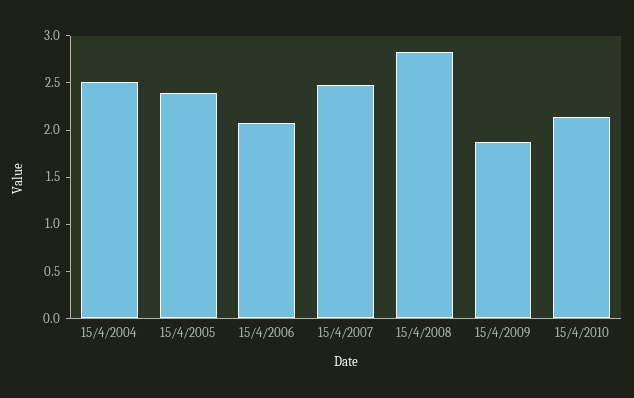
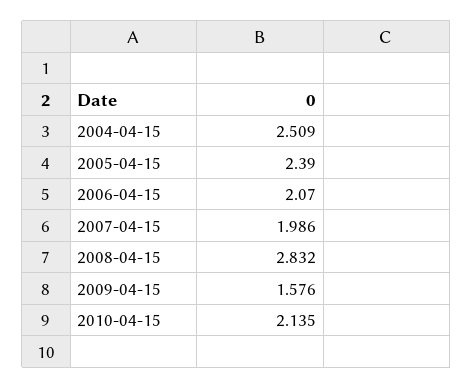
  {
    "15/4/2004": 2.509,
    "15/4/2005": 2.39,
    "15/4/2006": 2.07,
-   "15/4/2007": 2.5,
+   "15/4/2007": 1.986,
    "15/4/2008": 2.832,
-   "15/4/2009": 1.9,
+   "15/4/2009": 1.576,
    "15/4/2010": 2.135
  }

